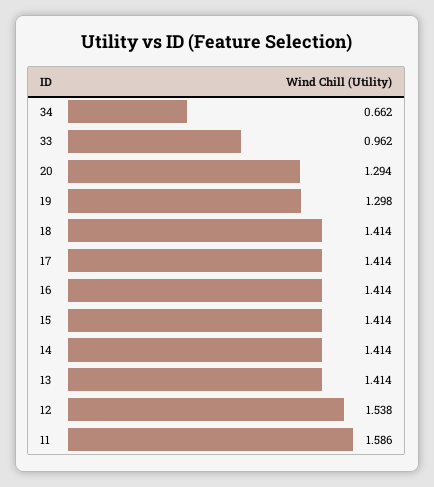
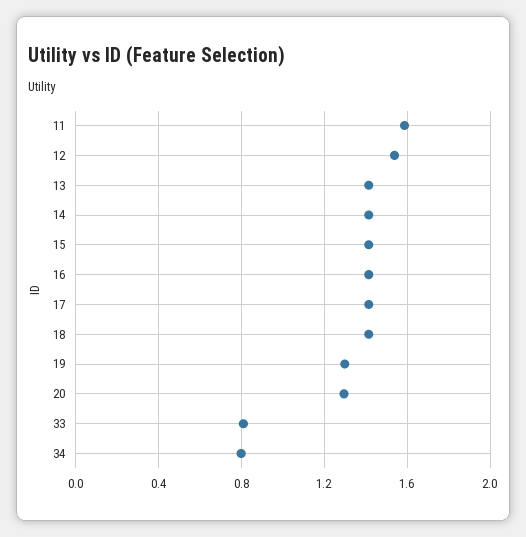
  {
-   "34": 0.662,
+   "34": 0.8,
-   "33": 0.962,
+   "33": 0.8,
    "20": 1.294,
    "19": 1.298,
    "18": 1.414,
    "17": 1.414,
    "16": 1.414,
    "15": 1.414,
    "14": 1.414,
    "13": 1.414,
    "12": 1.538,
    "11": 1.586
  }

